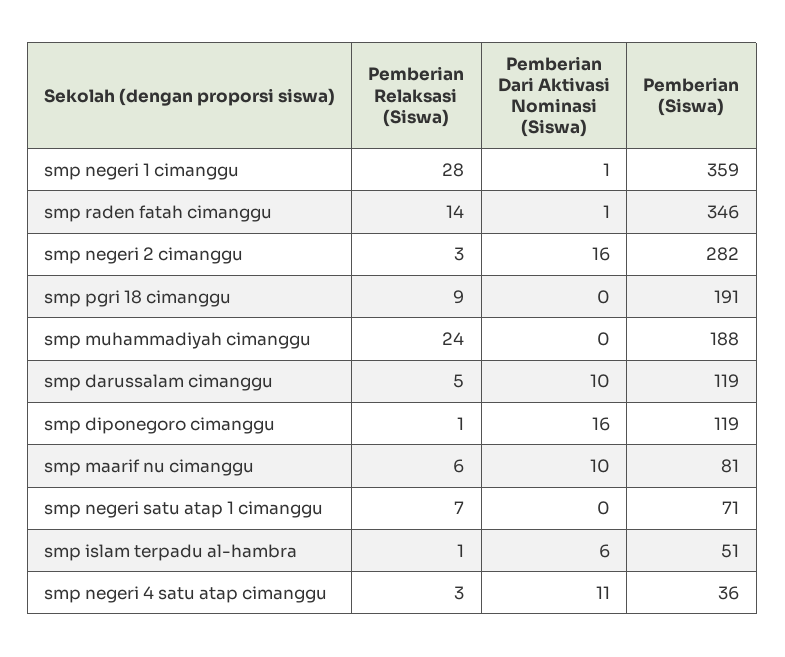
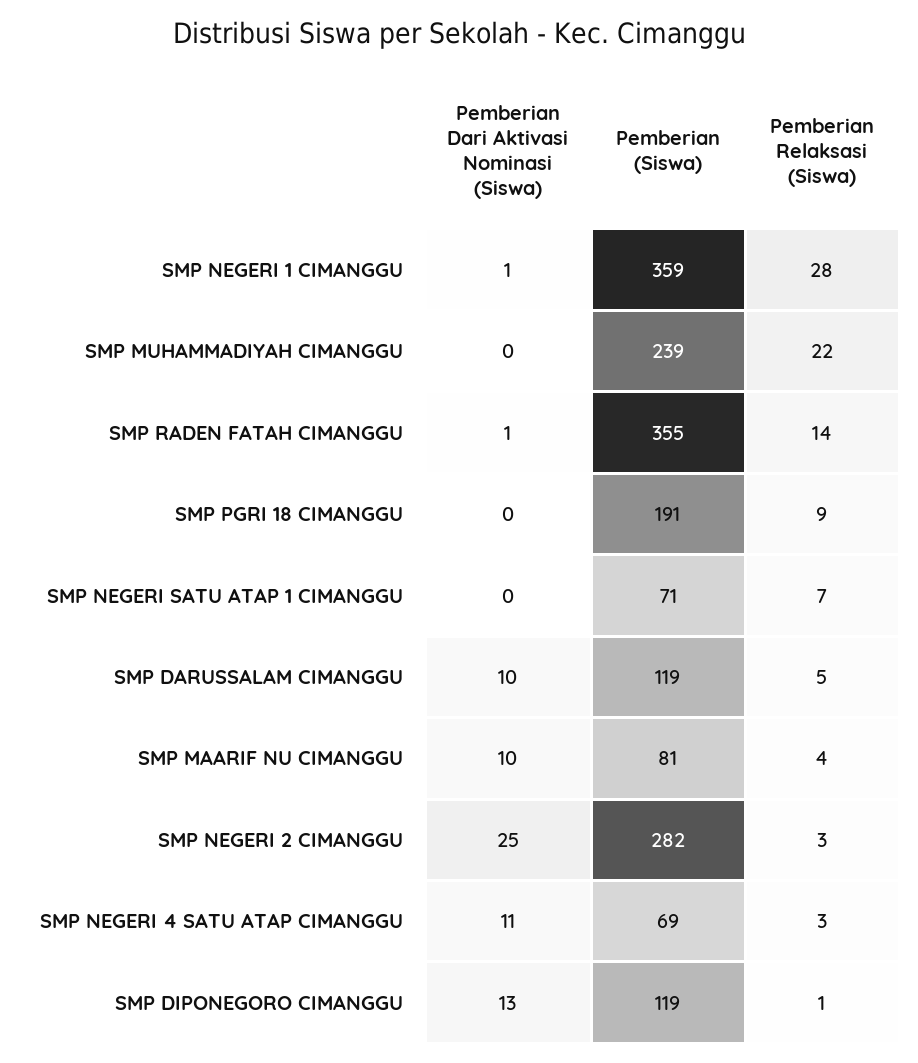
  {
    "Pemberian Relaksasi (Siswa)": {
      "smp negeri 1 cimanggu": 28,
      "smp raden fatah cimanggu": 14,
      "smp negeri 2 cimanggu": 3,
      "smp pgri 18 cimanggu": 9,
-     "smp muhammadiyah cimanggu": 24,
+     "smp muhammadiyah cimanggu": 22,
      "smp darussalam cimanggu": 5,
      "smp diponegoro cimanggu": 1,
-     "smp maarif nu cimanggu": 6,
+     "smp maarif nu cimanggu": 4,
      "smp negeri satu atap 1 cimanggu": 7,
-     "smp islam terpadu al-hambra": 1,
      "smp negeri 4 satu atap cimanggu": 3
    },
    "Pemberian Dari Aktivasi Nominasi (Siswa)": {
      "smp negeri 1 cimanggu": 1,
      "smp raden fatah cimanggu": 1,
-     "smp negeri 2 cimanggu": 16,
+     "smp negeri 2 cimanggu": 25,
      "smp pgri 18 cimanggu": 0,
      "smp muhammadiyah cimanggu": 0,
      "smp darussalam cimanggu": 10,
-     "smp diponegoro cimanggu": 16,
+     "smp diponegoro cimanggu": 13,
      "smp maarif nu cimanggu": 10,
      "smp negeri satu atap 1 cimanggu": 0,
-     "smp islam terpadu al-hambra": 6,
      "smp negeri 4 satu atap cimanggu": 11
    },
    "Pemberian (Siswa)": {
      "smp negeri 1 cimanggu": 359,
-     "smp raden fatah cimanggu": 346,
+     "smp raden fatah cimanggu": 355,
      "smp negeri 2 cimanggu": 282,
      "smp pgri 18 cimanggu": 191,
-     "smp muhammadiyah cimanggu": 188,
+     "smp muhammadiyah cimanggu": 239,
      "smp darussalam cimanggu": 119,
      "smp diponegoro cimanggu": 119,
      "smp maarif nu cimanggu": 81,
      "smp negeri satu atap 1 cimanggu": 71,
-     "smp islam terpadu al-hambra": 51,
-     "smp negeri 4 satu atap cimanggu": 36
+     "smp negeri 4 satu atap cimanggu": 69
    }
  }

